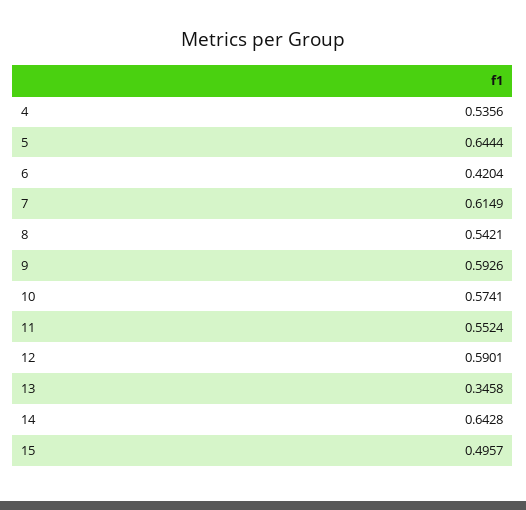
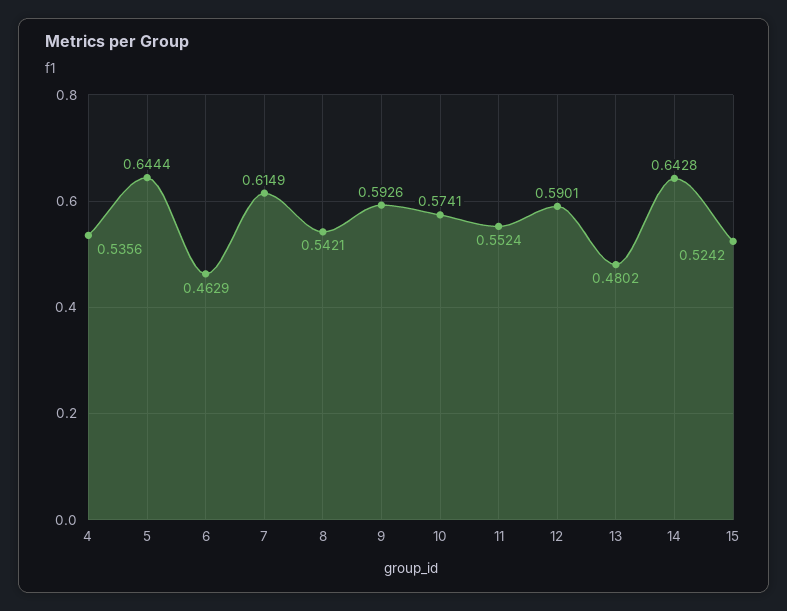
  {
    "4": 0.5356,
    "5": 0.6444,
-   "6": 0.4204,
+   "6": 0.4629,
    "7": 0.6149,
    "8": 0.5421,
    "9": 0.5926,
    "10": 0.5741,
    "11": 0.5524,
    "12": 0.5901,
-   "13": 0.3458,
+   "13": 0.4802,
    "14": 0.6428,
-   "15": 0.4957
+   "15": 0.5242
  }

